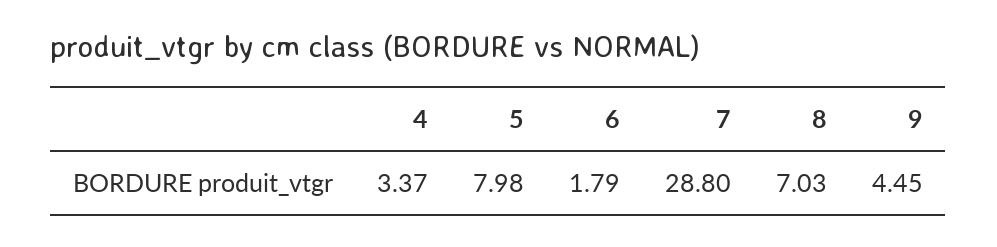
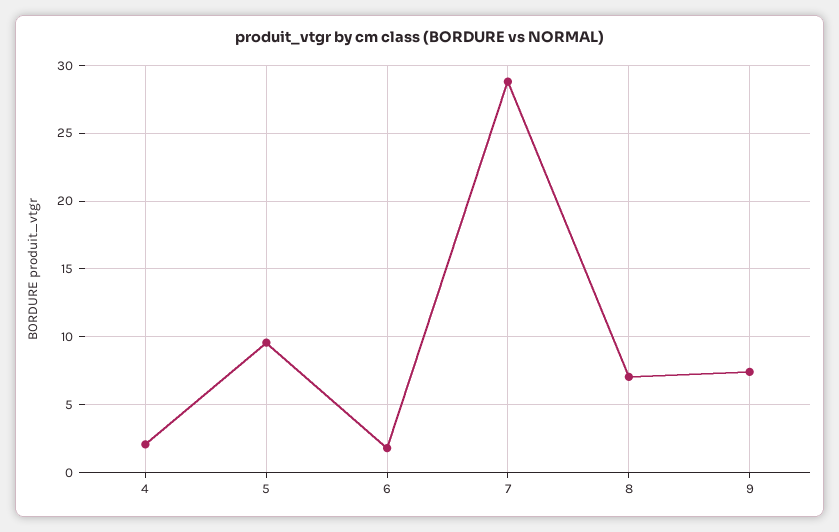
  {
-   "4": 3.37,
+   "4": 2,
-   "5": 7.98,
+   "5": 9.5,
    "6": 1.79,
    "7": 28.8,
    "8": 7.03,
-   "9": 4.45
+   "9": 7.5
  }

